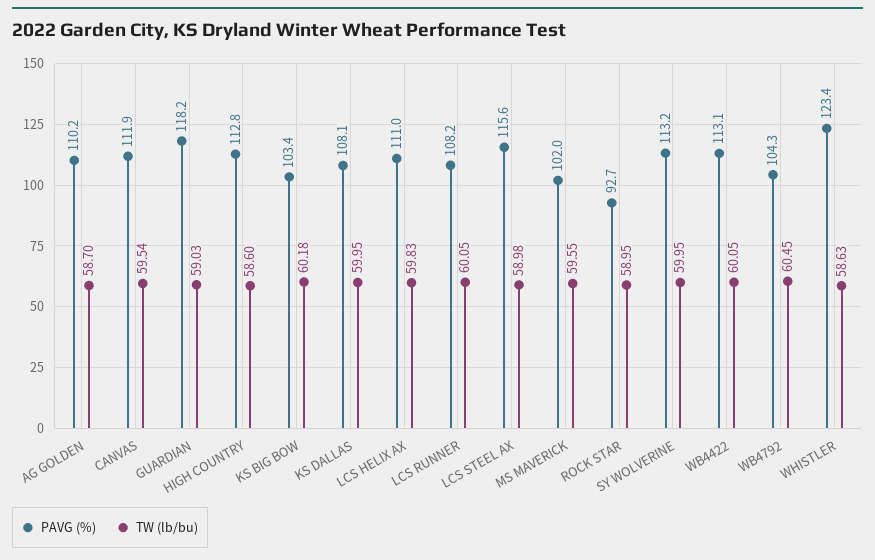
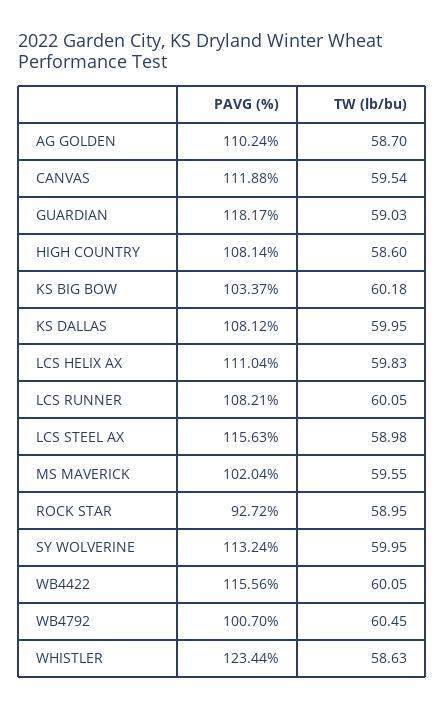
  {
    "PAVG (%)": {
      "AG GOLDEN": 110.24,
      "CANVAS": 111.88,
      "GUARDIAN": 118.17,
-     "HIGH COUNTRY": 112.8,
+     "HIGH COUNTRY": 108.14,
      "KS BIG BOW": 103.37,
      "KS DALLAS": 108.12,
      "LCS HELIX AX": 111.04,
      "LCS RUNNER": 108.21,
      "LCS STEEL AX": 115.63,
      "MS MAVERICK": 102.04,
      "ROCK STAR": 92.72,
      "SY WOLVERINE": 113.24,
-     "WB4422": 113.1,
+     "WB4422": 115.56,
-     "WB4792": 104.3,
+     "WB4792": 100.7,
      "WHISTLER": 123.44
    },
    "TW (lb/bu)": {
      "AG GOLDEN": 58.7,
      "CANVAS": 59.54,
      "GUARDIAN": 59.03,
      "HIGH COUNTRY": 58.6,
      "KS BIG BOW": 60.18,
      "KS DALLAS": 59.95,
      "LCS HELIX AX": 59.83,
      "LCS RUNNER": 60.05,
      "LCS STEEL AX": 58.98,
      "MS MAVERICK": 59.55,
      "ROCK STAR": 58.95,
      "SY WOLVERINE": 59.95,
      "WB4422": 60.05,
      "WB4792": 60.45,
      "WHISTLER": 58.63
    }
  }

